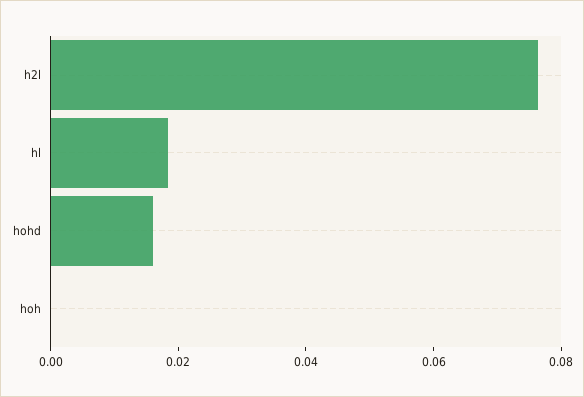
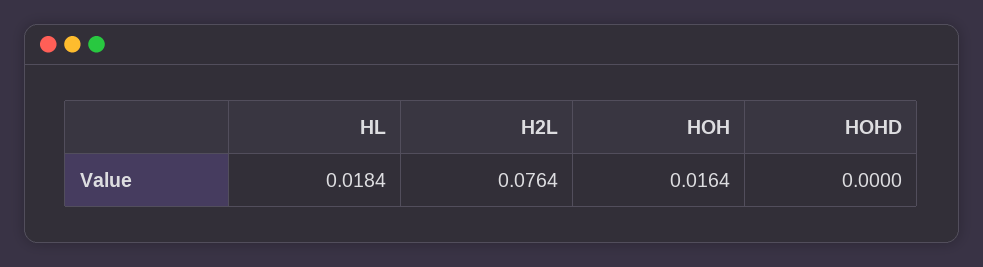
  {
    "h2l": 0.0764,
    "hl": 0.0184,
-   "hohd": 0.015,
+   "hohd": 0,
-   "hoh": 0
+   "hoh": 0.0164
  }

